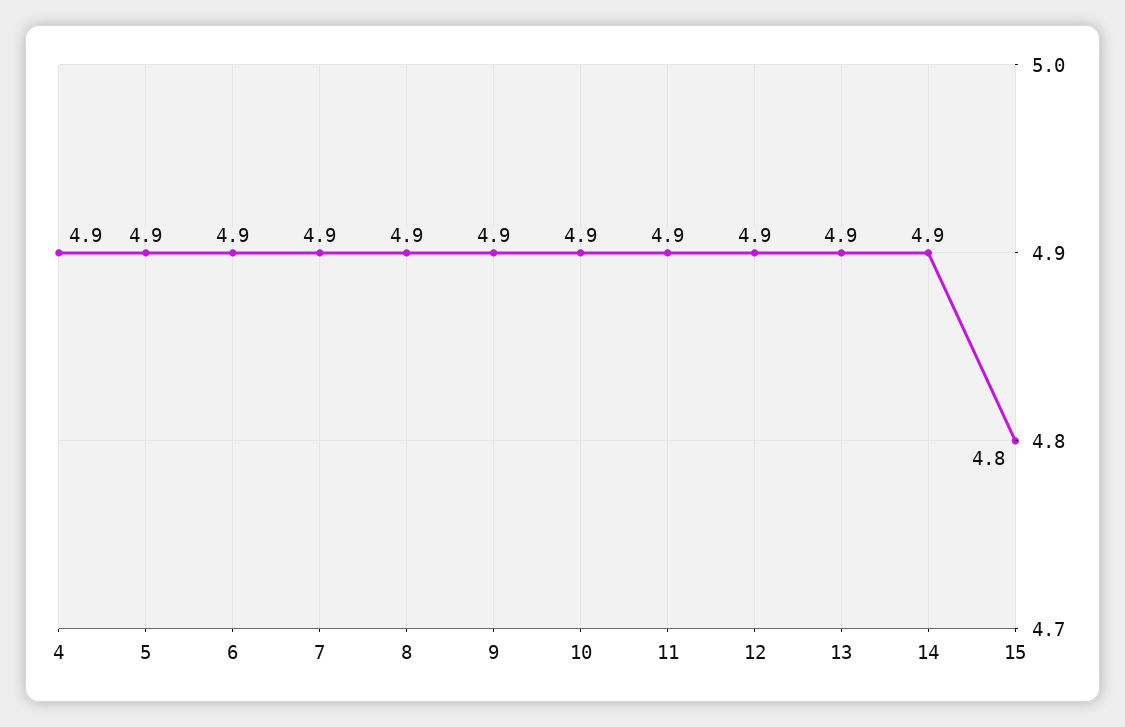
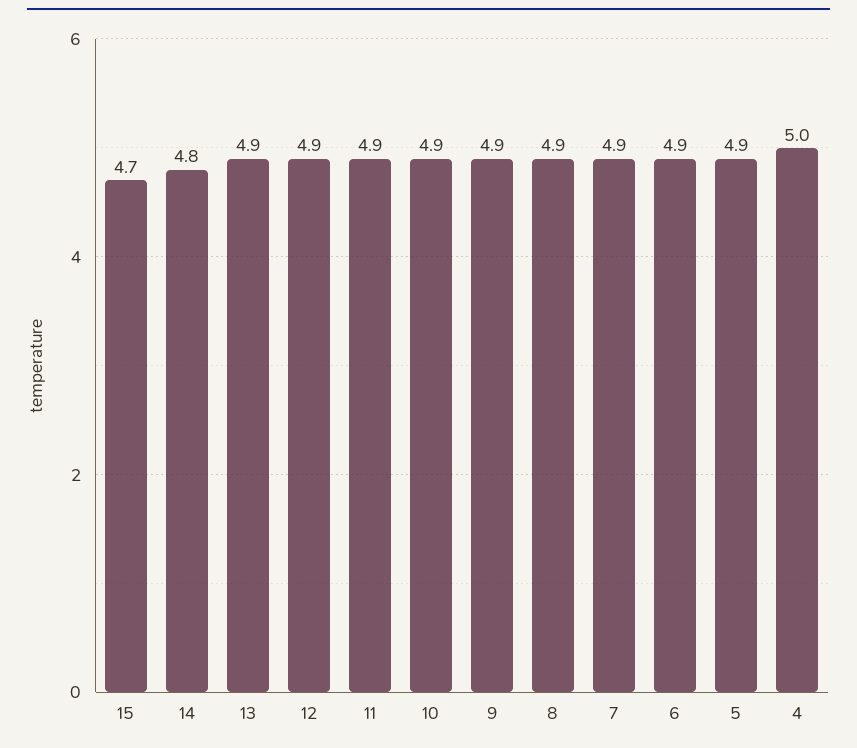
  {
-   "4": 4.9,
+   "4": 5,
    "5": 4.9,
    "6": 4.9,
    "7": 4.9,
    "8": 4.9,
    "9": 4.9,
    "10": 4.9,
    "11": 4.9,
    "12": 4.9,
    "13": 4.9,
-   "14": 4.9,
+   "14": 4.8,
-   "15": 4.8
+   "15": 4.7
  }

